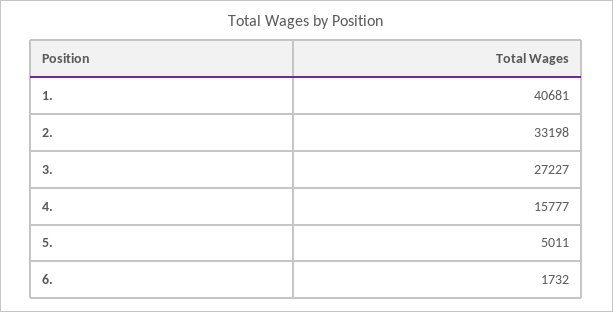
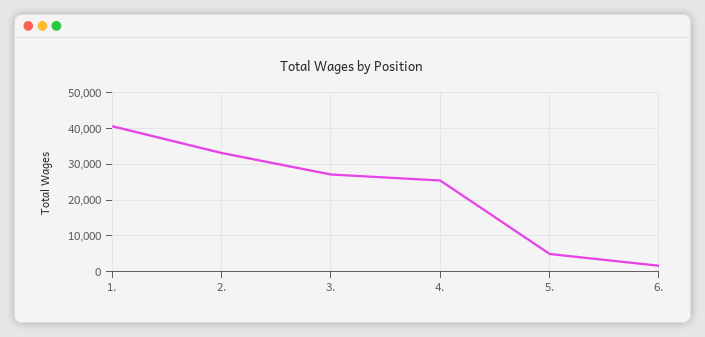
  {
    "1.": 40681,
    "2.": 33198,
    "3.": 27227,
-   "4.": 15777,
+   "4.": 26000,
    "5.": 5011,
    "6.": 1732
  }

